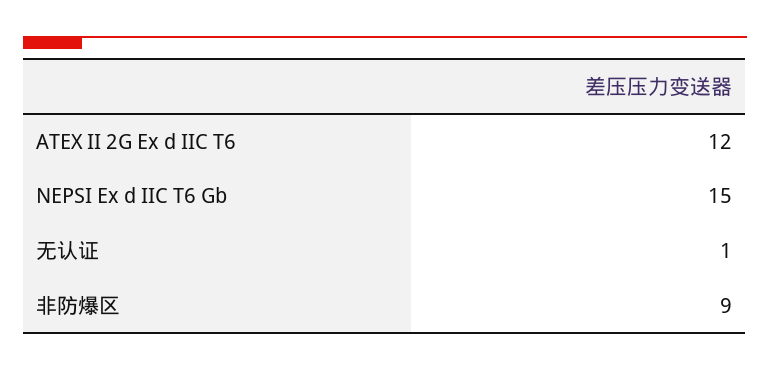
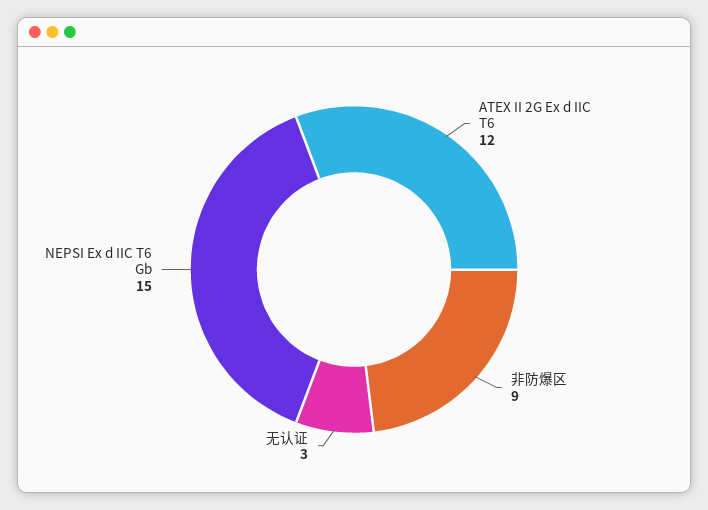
  {
    "ATEX II 2G Ex d IIC T6": 12,
    "NEPSI Ex d IIC T6 Gb": 15,
-   "无认证": 1,
+   "无认证": 3,
    "非防爆区": 9
  }

